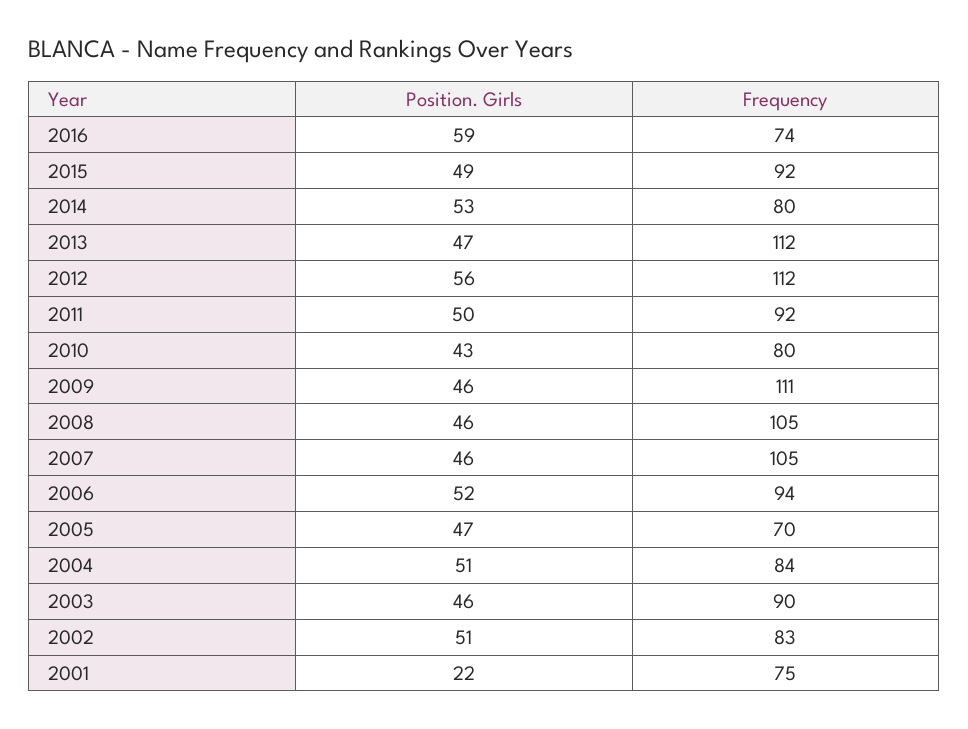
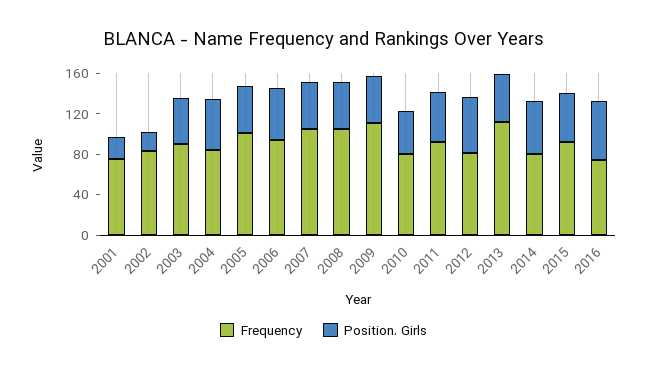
  {
    "Position. Girls": {
      "2016": 59,
      "2015": 49,
      "2014": 53,
      "2013": 47,
      "2012": 56,
      "2011": 50,
      "2010": 43,
      "2009": 46,
      "2008": 46,
      "2007": 46,
      "2006": 52,
      "2005": 47,
      "2004": 51,
      "2003": 46,
-     "2002": 51,
+     "2002": 20,
      "2001": 22
    },
    "Frequency": {
      "2016": 74,
      "2015": 92,
      "2014": 80,
      "2013": 112,
-     "2012": 112,
+     "2012": 80,
      "2011": 92,
      "2010": 80,
      "2009": 111,
      "2008": 105,
      "2007": 105,
      "2006": 94,
-     "2005": 70,
+     "2005": 100,
      "2004": 84,
      "2003": 90,
      "2002": 83,
      "2001": 75
    }
  }

